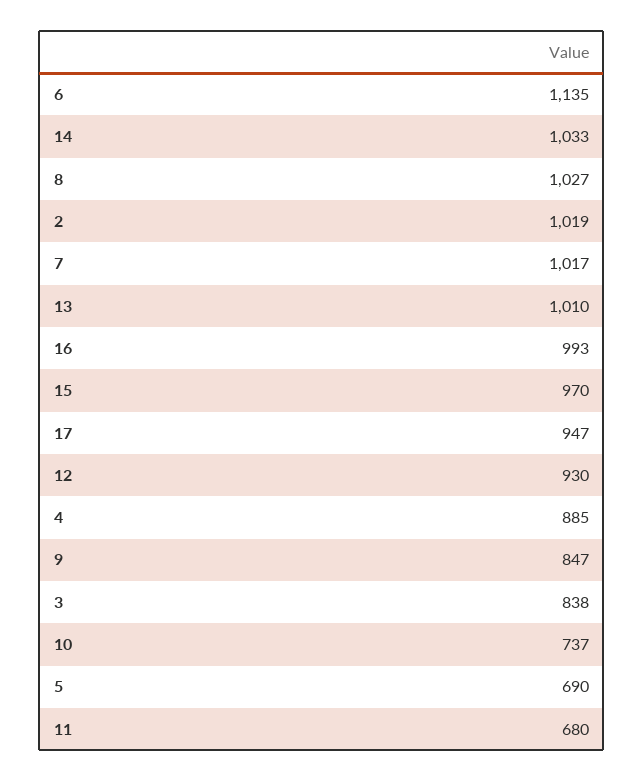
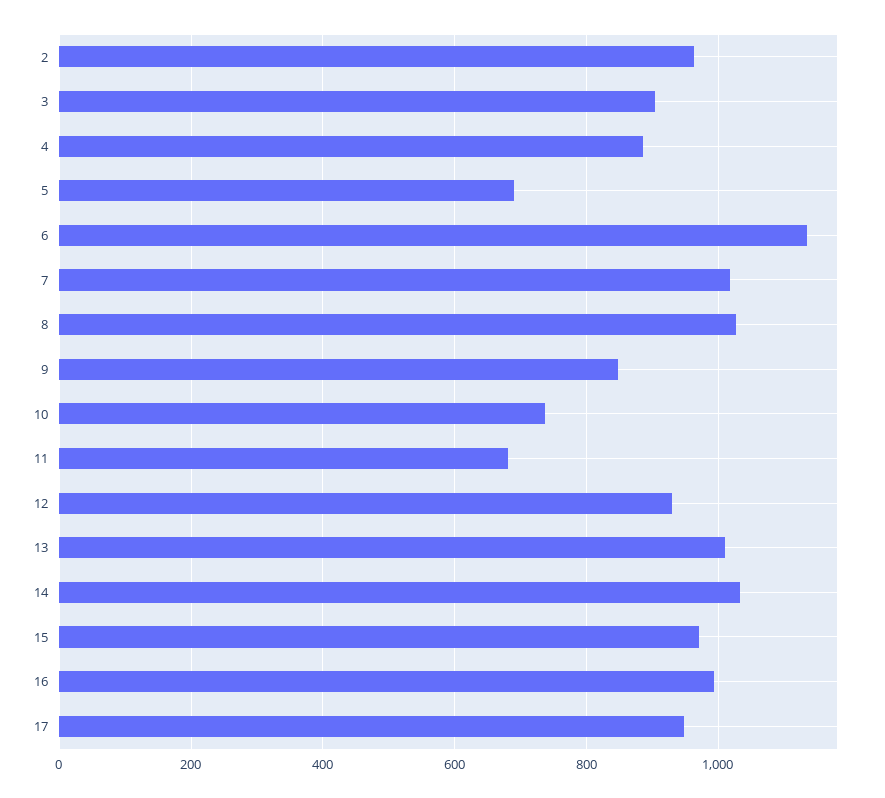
  {
    "6": 1135,
    "14": 1033,
    "8": 1027,
-   "2": 1019,
+   "2": 960,
    "7": 1017,
    "13": 1010,
    "16": 993,
    "15": 970,
    "17": 947,
    "12": 930,
    "4": 885,
    "9": 847,
-   "3": 838,
+   "3": 900,
    "10": 737,
    "5": 690,
    "11": 680
  }

